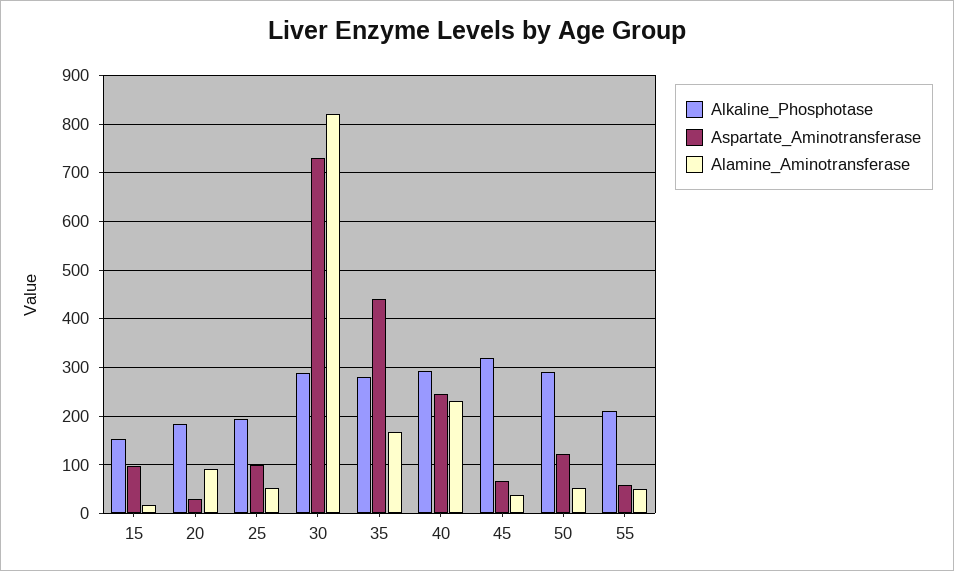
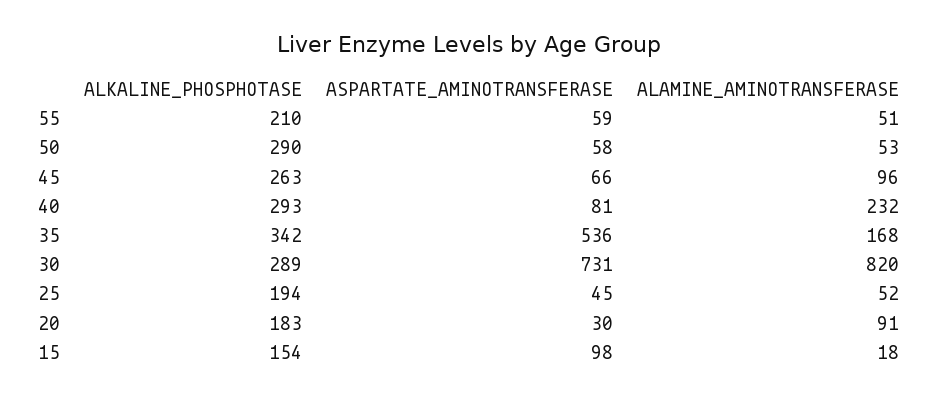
  {
    "Alkaline_Phosphotase": {
      "15": 154,
      "20": 183,
      "25": 194,
      "30": 289,
-     "35": 280,
+     "35": 342,
      "40": 293,
-     "45": 320,
+     "45": 263,
      "50": 290,
      "55": 210
    },
    "Aspartate_Aminotransferase": {
      "15": 98,
      "20": 30,
-     "25": 100,
+     "25": 45,
      "30": 731,
-     "35": 440,
+     "35": 536,
-     "40": 240,
+     "40": 81,
      "45": 66,
-     "50": 120,
+     "50": 58,
      "55": 59
    },
    "Alamine_Aminotransferase": {
      "15": 18,
      "20": 91,
      "25": 52,
      "30": 820,
      "35": 168,
      "40": 232,
-     "45": 40,
+     "45": 96,
      "50": 53,
      "55": 51
    }
  }

